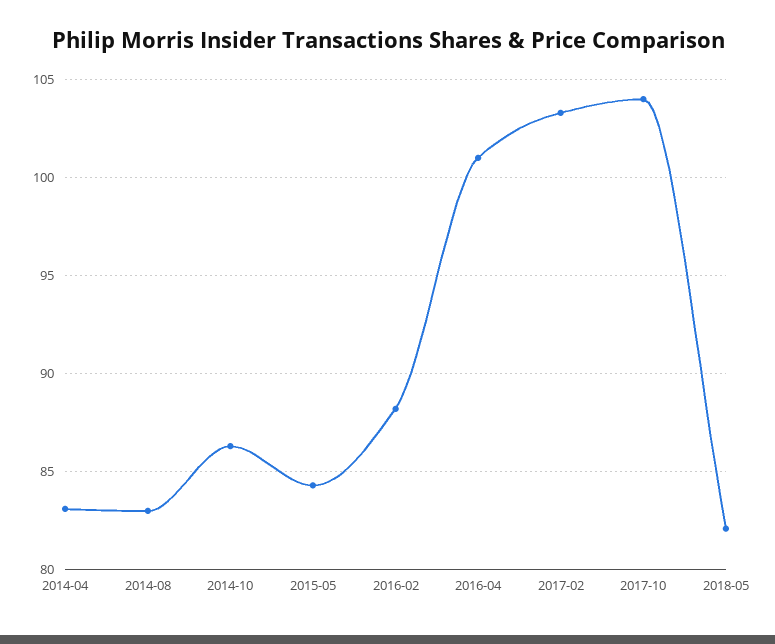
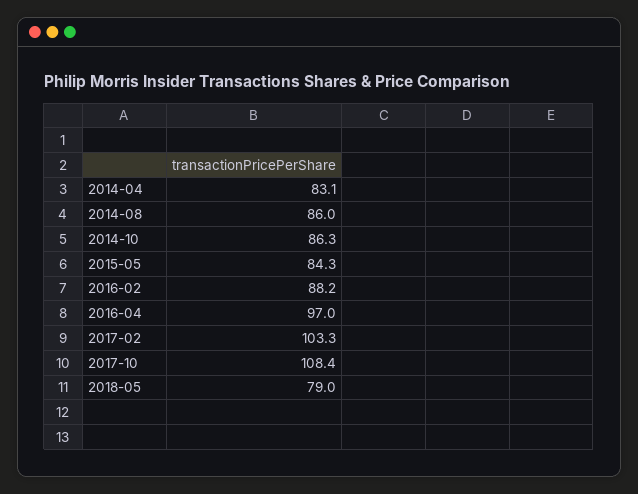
  {
    "2014-04": 83.1,
-   "2014-08": 83,
+   "2014-08": 86,
    "2014-10": 86.3,
    "2015-05": 84.3,
    "2016-02": 88.2,
-   "2016-04": 101,
+   "2016-04": 97,
    "2017-02": 103.3,
-   "2017-10": 104,
+   "2017-10": 108.4,
-   "2018-05": 82
+   "2018-05": 79
  }

